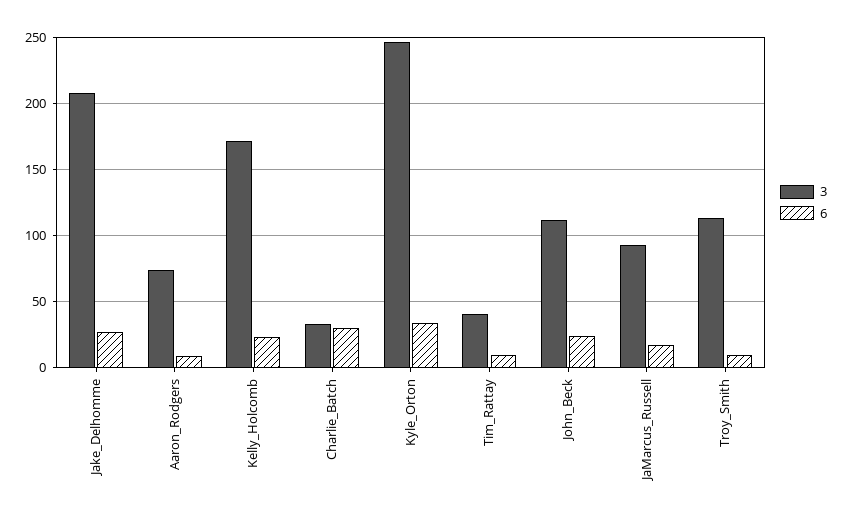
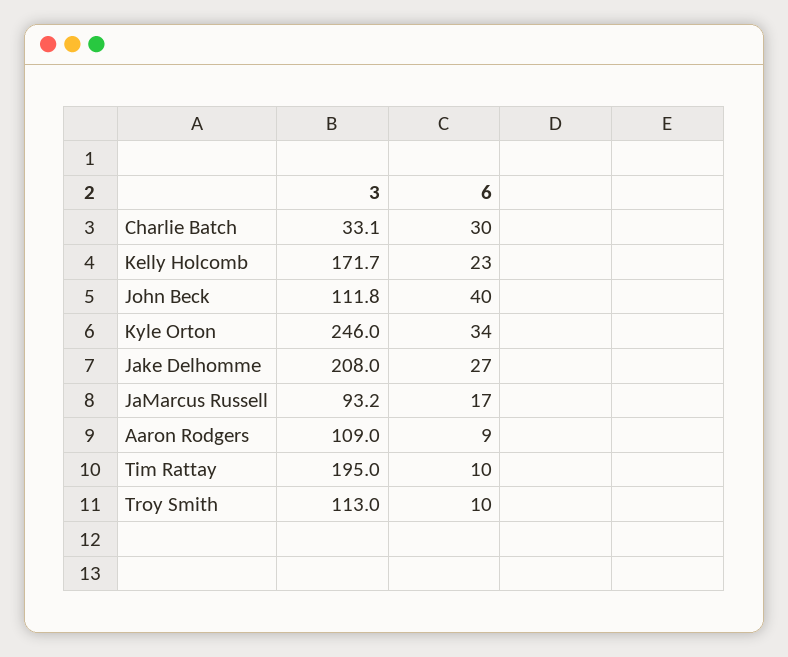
  {
    "3": {
      "Jake_Delhomme": 208,
-     "Aaron_Rodgers": 75,
+     "Aaron_Rodgers": 109,
      "Kelly_Holcomb": 171.7,
      "Charlie_Batch": 33.1,
      "Kyle_Orton": 246,
-     "Tim_Rattay": 40,
+     "Tim_Rattay": 195,
      "John_Beck": 111.8,
      "JaMarcus_Russell": 93.2,
      "Troy_Smith": 113
    },
    "6": {
      "Jake_Delhomme": 27,
      "Aaron_Rodgers": 9,
      "Kelly_Holcomb": 23,
      "Charlie_Batch": 30,
      "Kyle_Orton": 34,
      "Tim_Rattay": 10,
-     "John_Beck": 25,
+     "John_Beck": 40,
      "JaMarcus_Russell": 17,
      "Troy_Smith": 10
    }
  }

